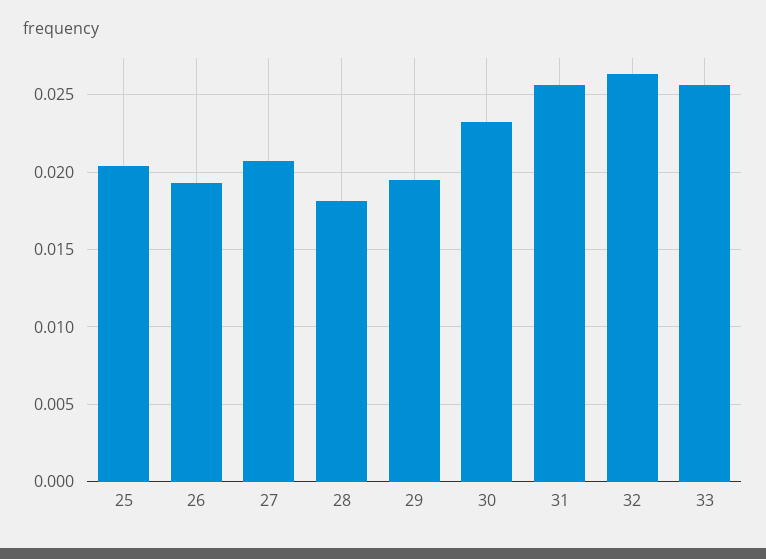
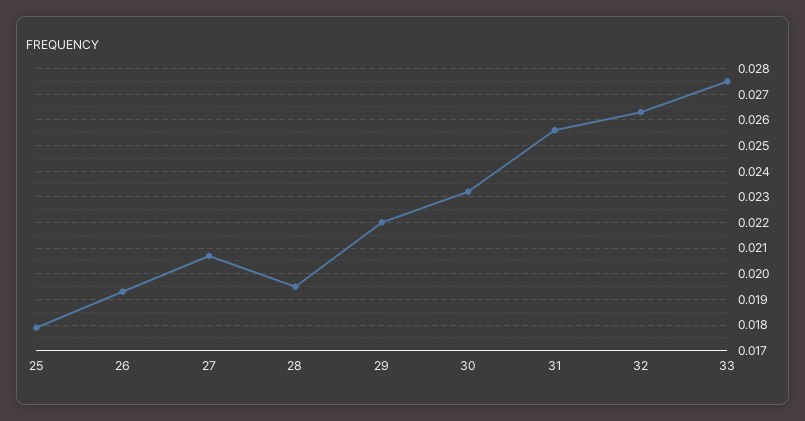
  {
-   "25": 0.0205,
+   "25": 0.018,
    "26": 0.0195,
    "27": 0.0205,
-   "28": 0.018,
+   "28": 0.0195,
-   "29": 0.0195,
+   "29": 0.022,
    "30": 0.023,
    "31": 0.0255,
    "32": 0.0265,
-   "33": 0.0255
+   "33": 0.0275
  }

